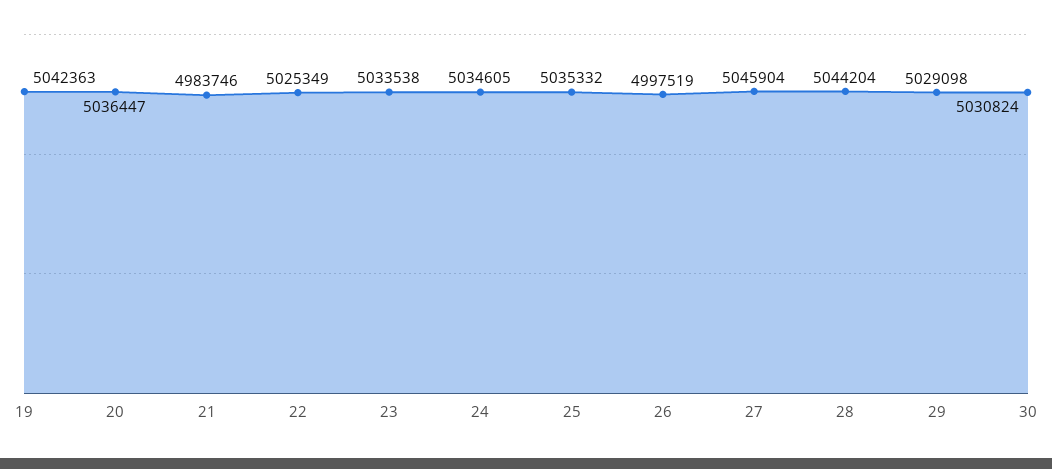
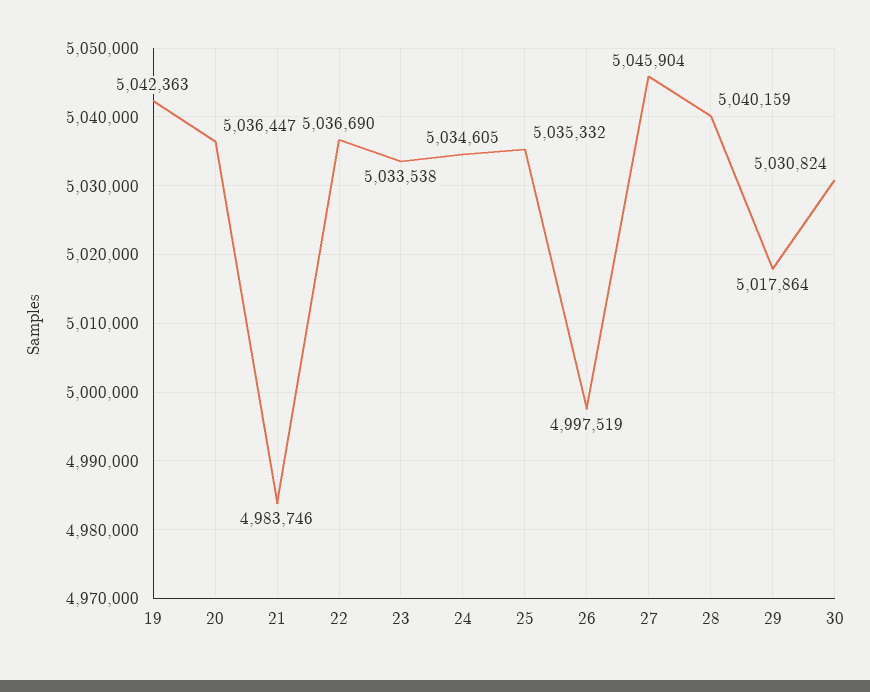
  {
    "19": 5042363,
    "20": 5036447,
    "21": 4983746,
-   "22": 5025349,
+   "22": 5036690,
    "23": 5033538,
    "24": 5034605,
    "25": 5035332,
    "26": 4997519,
    "27": 5045904,
-   "28": 5044204,
+   "28": 5040159,
-   "29": 5029098,
+   "29": 5017864,
    "30": 5030824
  }

